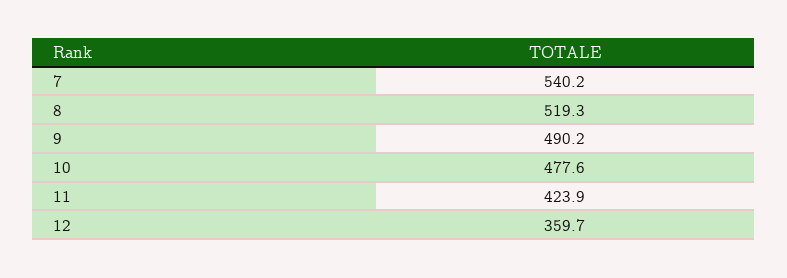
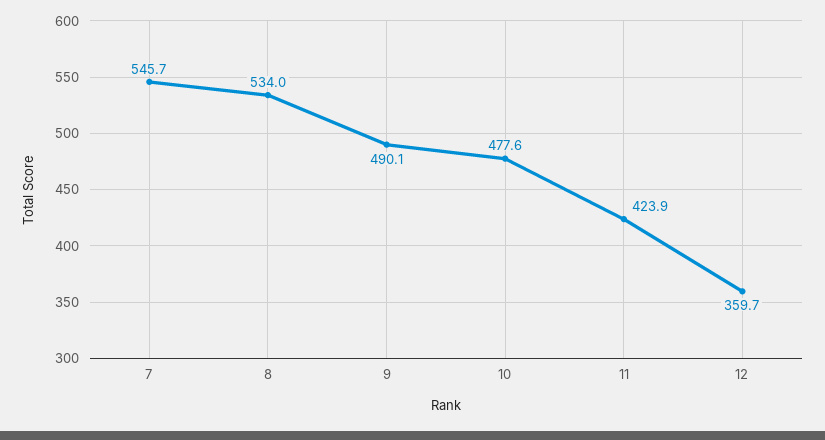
  {
-   "7": 540.2,
+   "7": 545.7,
-   "8": 519.3,
+   "8": 534,
-   "9": 490.2,
+   "9": 490.1,
    "10": 477.6,
    "11": 423.9,
    "12": 359.7
  }

